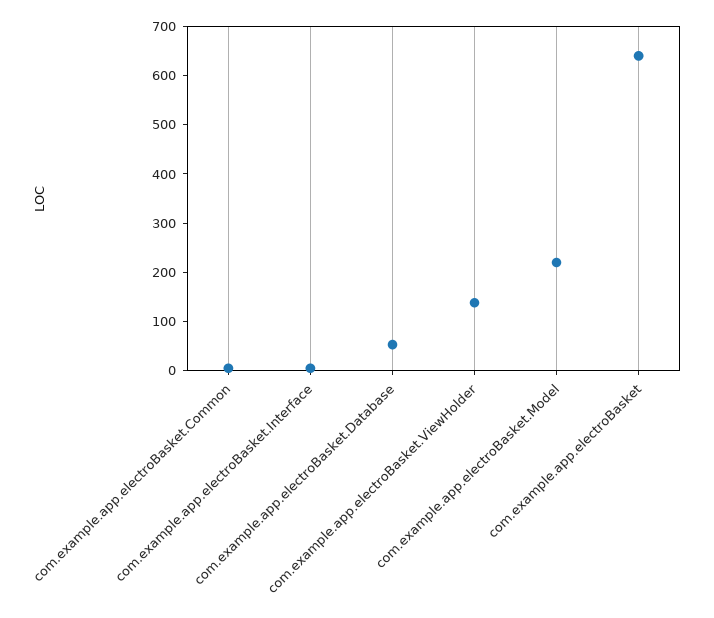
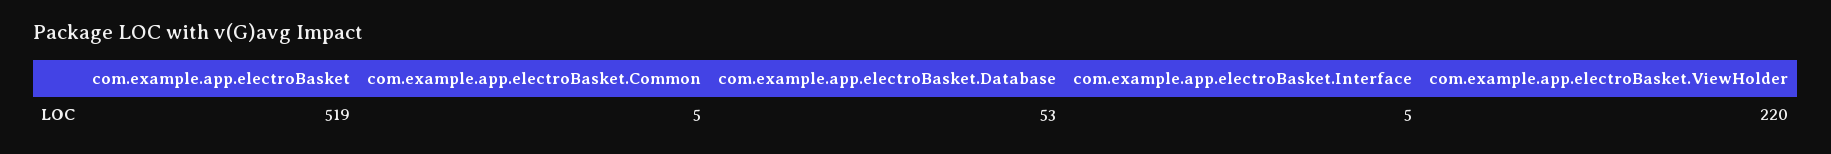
  {
    "com.example.app.electroBasket.Common": 5,
    "com.example.app.electroBasket.Interface": 5,
    "com.example.app.electroBasket.Database": 53,
-   "com.example.app.electroBasket.ViewHolder": 140,
+   "com.example.app.electroBasket.ViewHolder": 220,
-   "com.example.app.electroBasket.Model": 220,
-   "com.example.app.electroBasket": 640
+   "com.example.app.electroBasket": 519
  }

